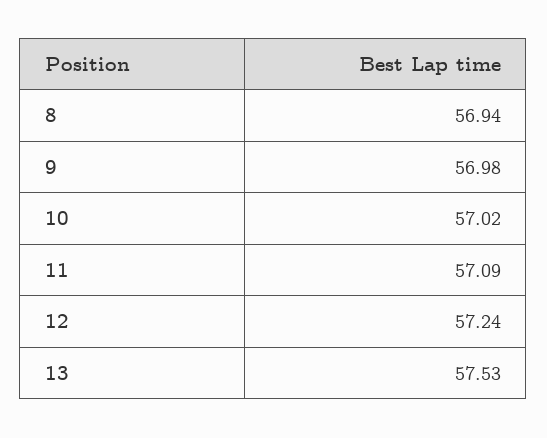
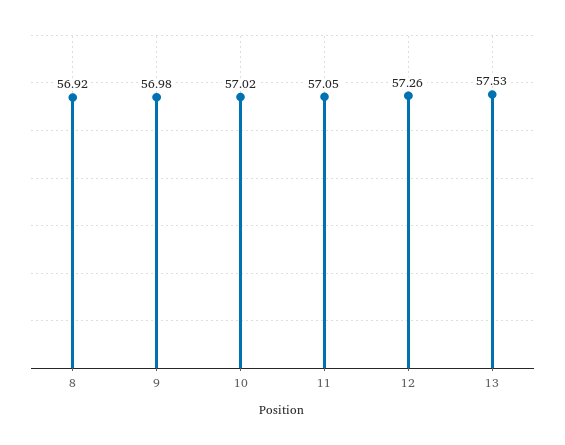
  {
-   "8": 56.94,
+   "8": 56.92,
    "9": 56.98,
    "10": 57.02,
-   "11": 57.09,
+   "11": 57.05,
-   "12": 57.24,
+   "12": 57.26,
    "13": 57.53
  }

